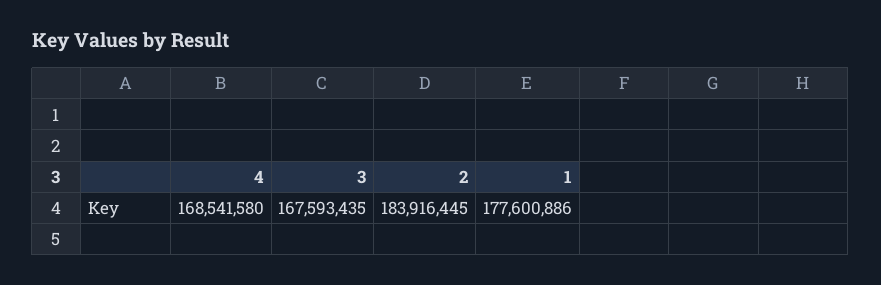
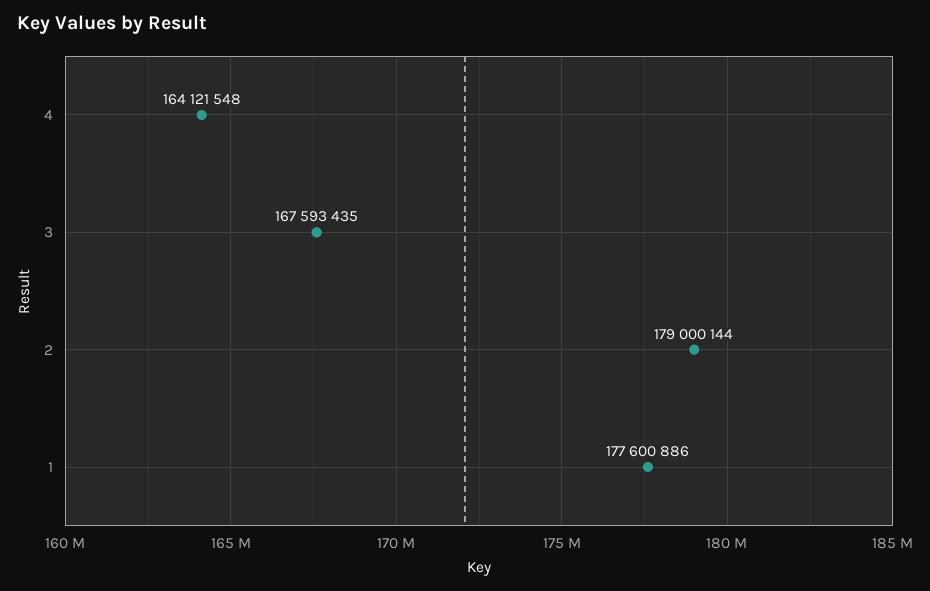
  {
-   "4": 168541580,
+   "4": 164121548,
    "3": 167593435,
-   "2": 183916445,
+   "2": 179000144,
    "1": 177600886
  }

